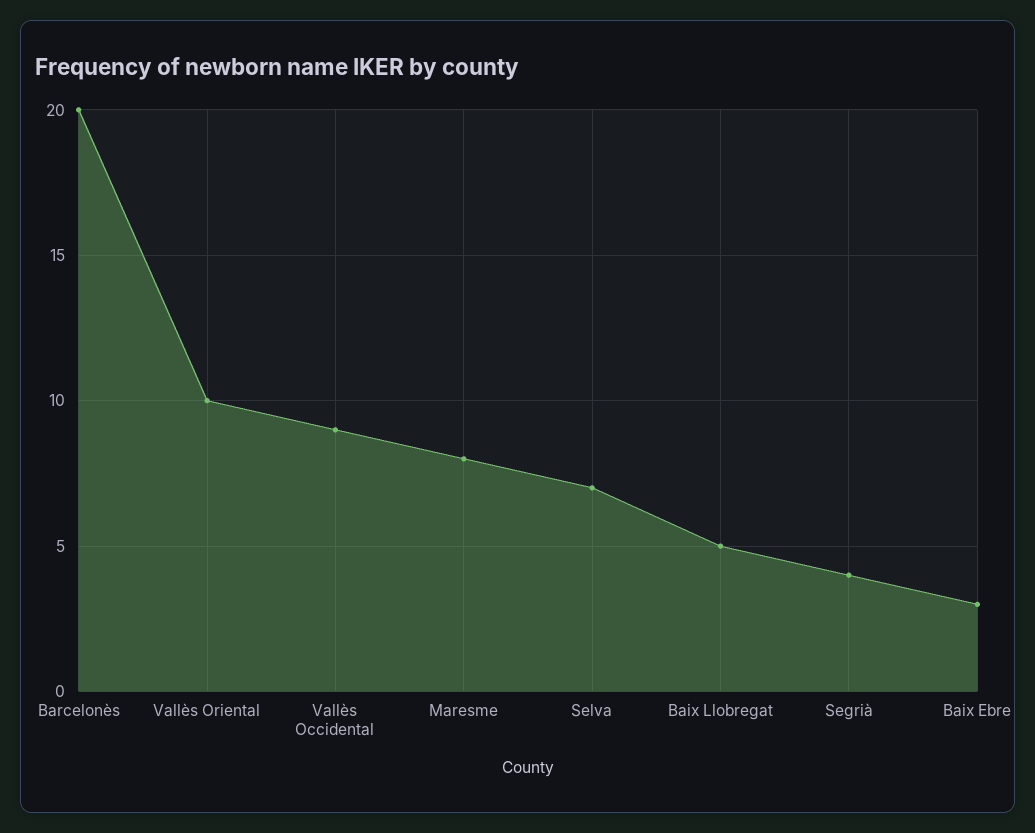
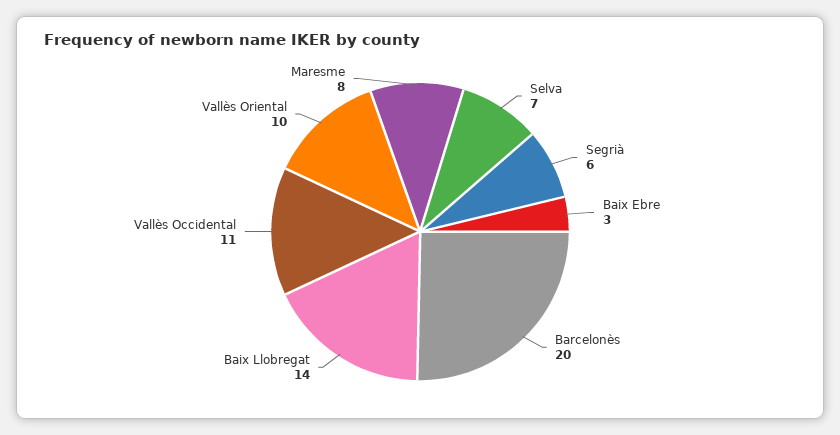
  {
    "Barcelonès": 20,
    "Vallès Oriental": 10,
-   "Vallès Occidental": 9,
+   "Vallès Occidental": 11,
    "Maresme": 8,
    "Selva": 7,
-   "Baix Llobregat": 5,
+   "Baix Llobregat": 14,
-   "Segrià": 4,
+   "Segrià": 6,
    "Baix Ebre": 3
  }

